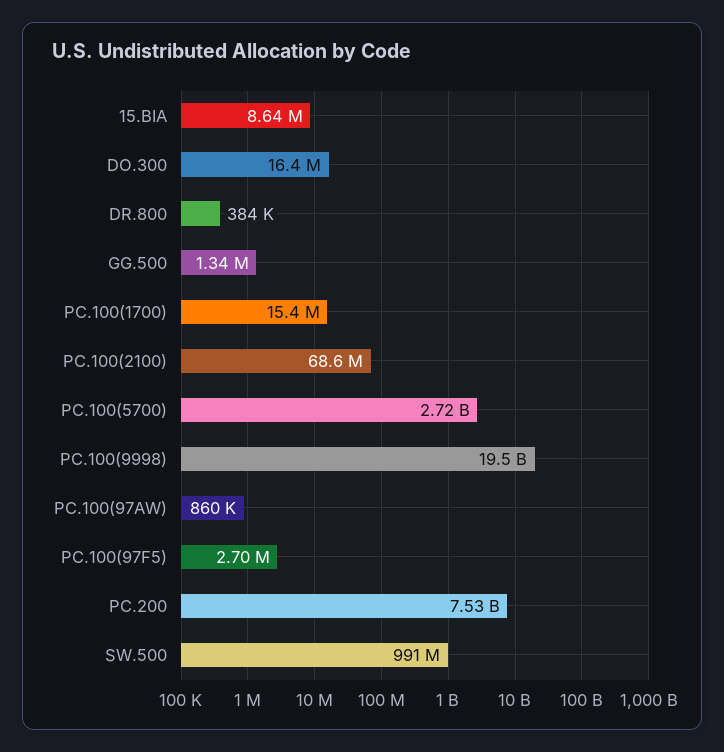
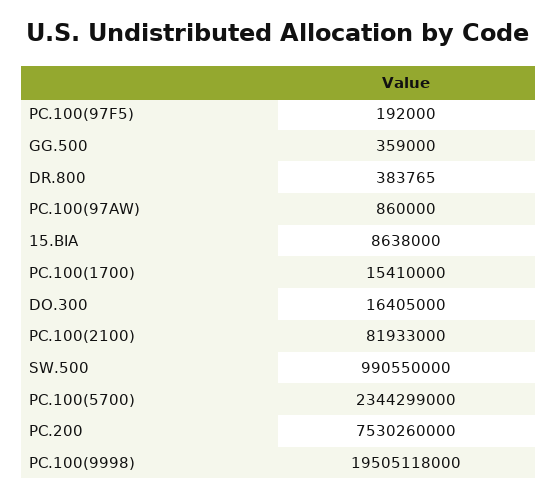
  {
    "15.BIA": 8638000,
    "DO.300": 16405000,
    "DR.800": 383765,
-   "GG.500": 1340000,
+   "GG.500": 359000,
    "PC.100(1700)": 15410000,
-   "PC.100(2100)": 68600000,
+   "PC.100(2100)": 81933000,
-   "PC.100(5700)": 2720000000,
+   "PC.100(5700)": 2344299000,
    "PC.100(9998)": 19505118000,
    "PC.100(97AW)": 860000,
-   "PC.100(97F5)": 2700000,
+   "PC.100(97F5)": 192000,
    "PC.200": 7530260000,
    "SW.500": 990550000
  }

